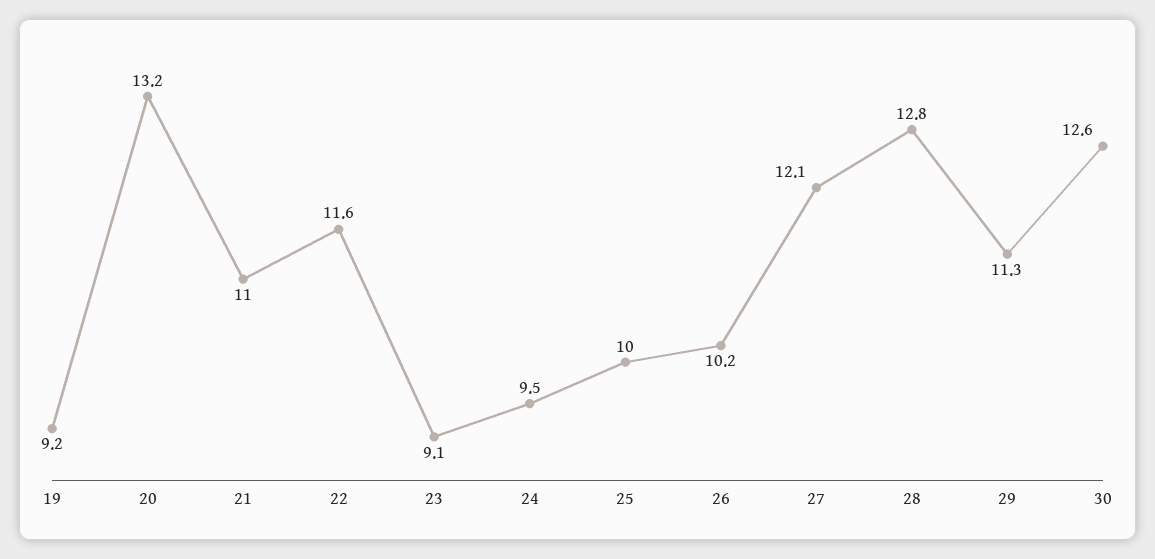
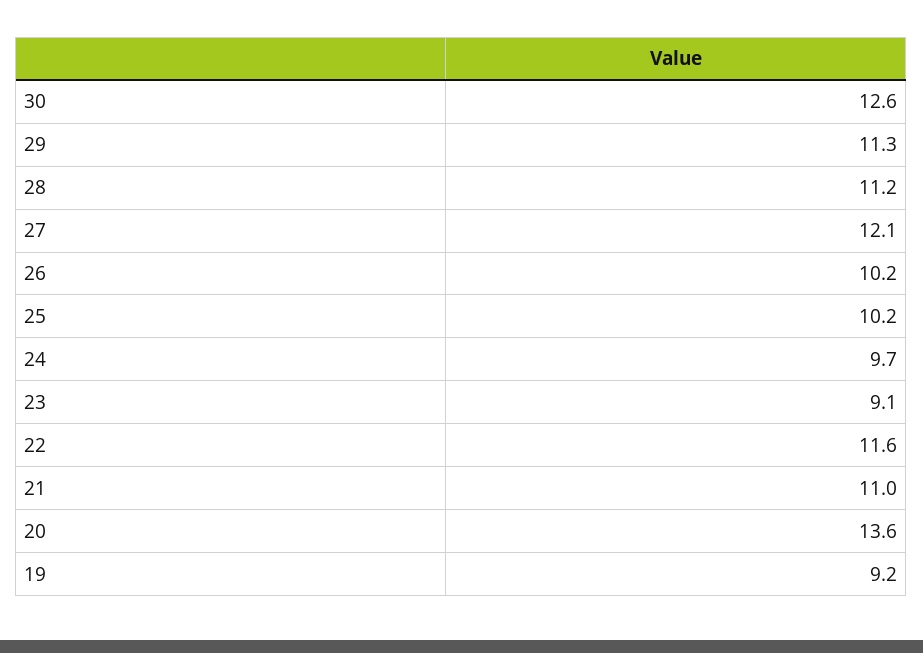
  {
    "19": 9.2,
-   "20": 13.2,
+   "20": 13.6,
    "21": 11,
    "22": 11.6,
    "23": 9.1,
-   "24": 9.5,
+   "24": 9.7,
-   "25": 10,
+   "25": 10.2,
    "26": 10.2,
    "27": 12.1,
-   "28": 12.8,
+   "28": 11.2,
    "29": 11.3,
    "30": 12.6
  }

